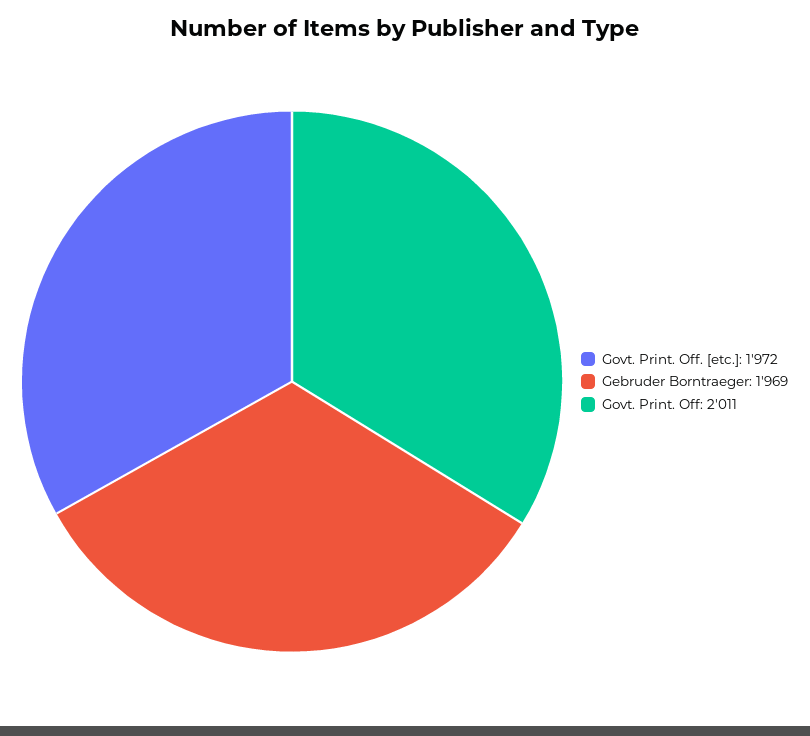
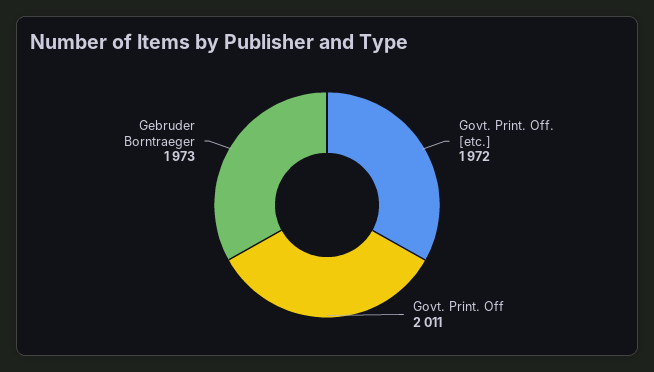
  {
    "Govt. Print. Off. [etc.]": 1972,
-   "Gebruder Borntraeger": 1969,
+   "Gebruder Borntraeger": 1973,
    "Govt. Print. Off": 2011
  }

